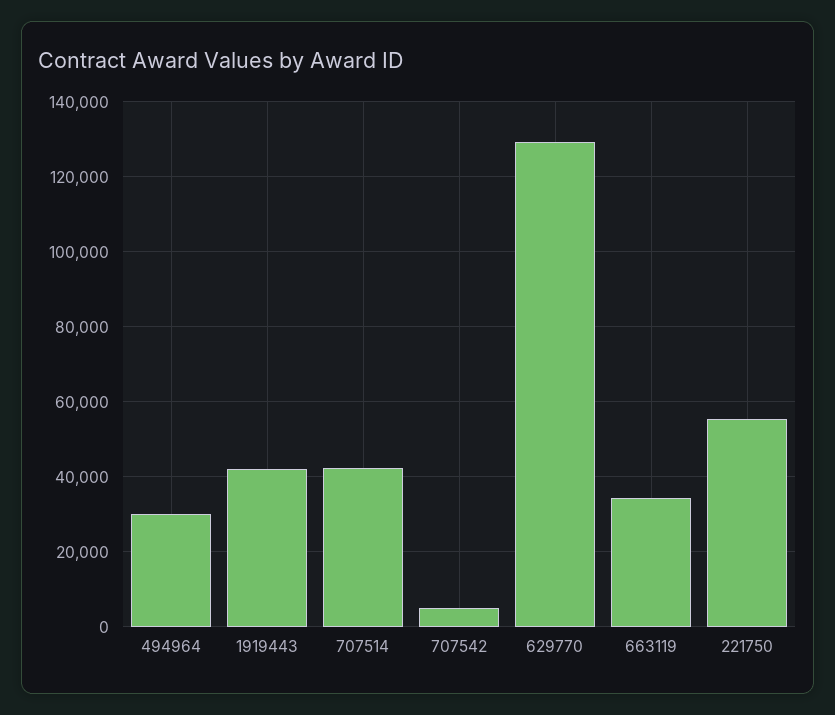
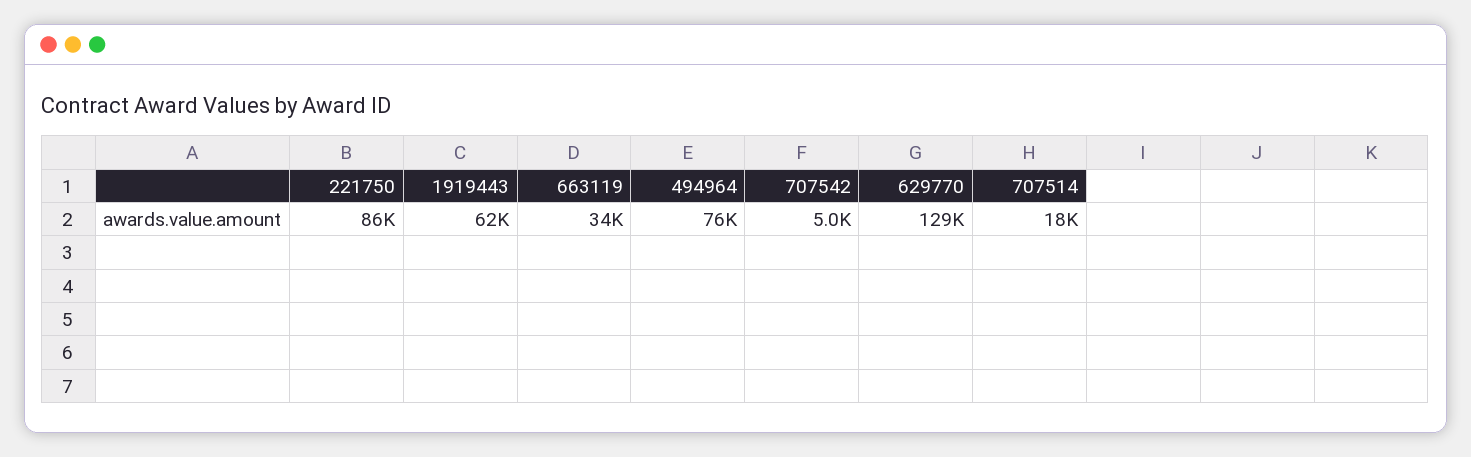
  {
-   "494964": 30000,
+   "494964": 76000,
-   "1919443": 42000,
+   "1919443": 62000,
-   "707514": 42000,
+   "707514": 18000,
    "707542": 5000,
    "629770": 129000,
    "663119": 34000,
-   "221750": 56000
+   "221750": 86000
  }

